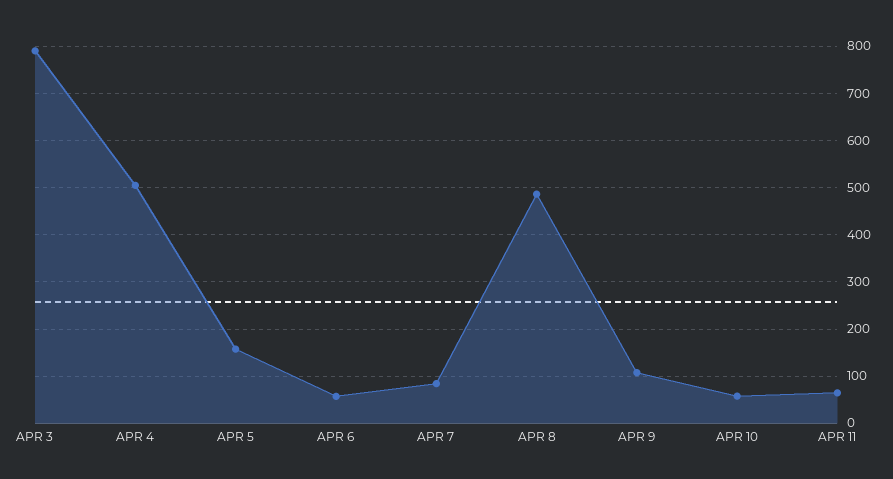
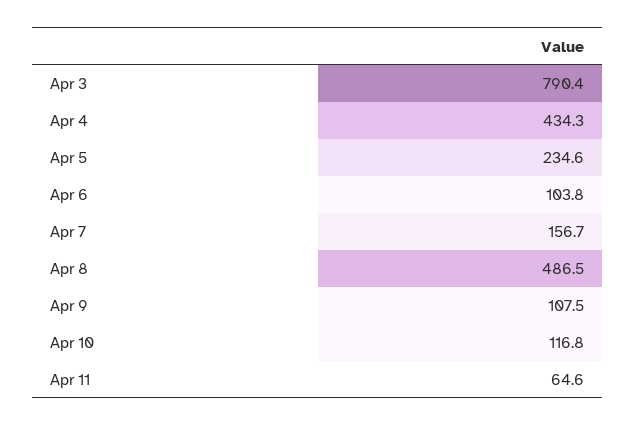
  {
    "APR 3": 790.4,
-   "APR 4": 500,
+   "APR 4": 434.3,
-   "APR 5": 160,
+   "APR 5": 234.6,
-   "APR 6": 60,
+   "APR 6": 103.8,
-   "APR 7": 80,
+   "APR 7": 156.7,
    "APR 8": 486.5,
    "APR 9": 107.5,
-   "APR 10": 60,
+   "APR 10": 116.8,
    "APR 11": 64.6
  }

